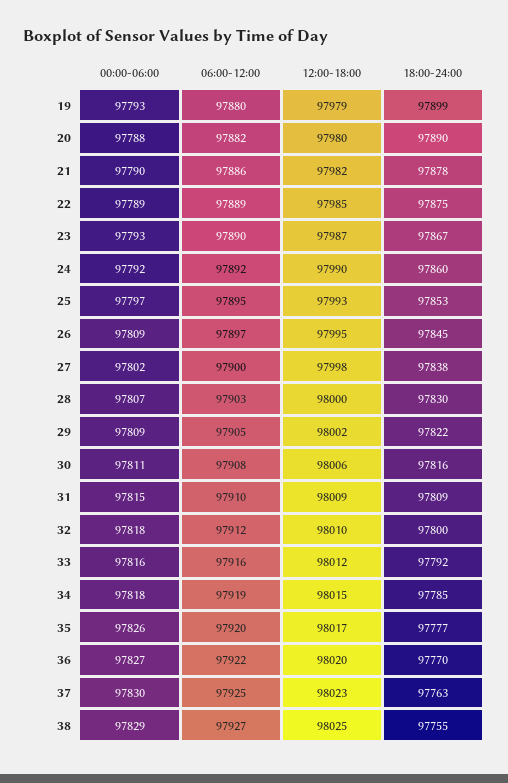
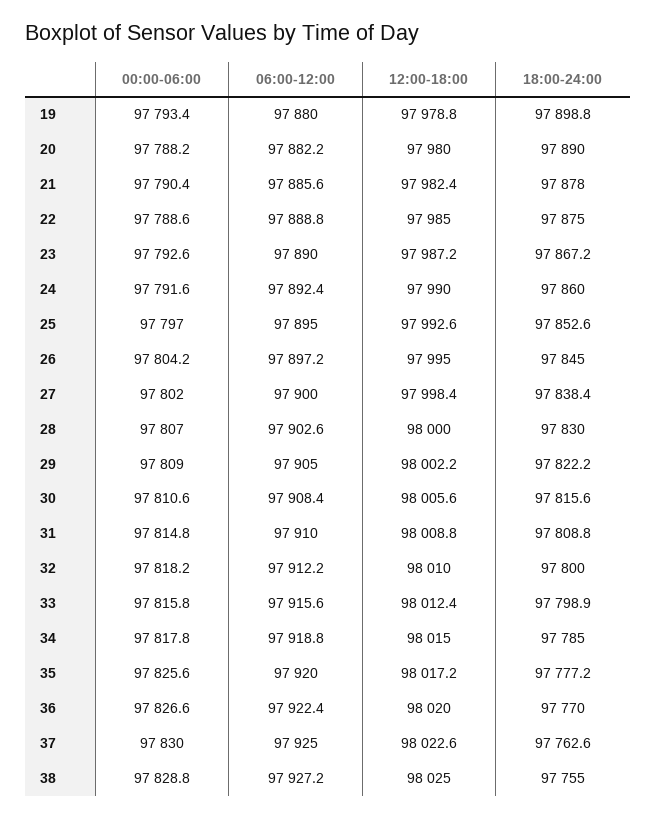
  {
    "00:00-06:00": {
      "19": 97793.4,
      "20": 97788.2,
      "21": 97790.4,
      "22": 97788.6,
      "23": 97792.6,
      "24": 97791.6,
      "25": 97797,
-     "26": 97809,
+     "26": 97804.2,
      "27": 97802,
      "28": 97807,
      "29": 97809,
      "30": 97810.6,
      "31": 97814.8,
      "32": 97818.2,
      "33": 97815.8,
      "34": 97817.8,
      "35": 97825.6,
      "36": 97826.6,
      "37": 97830,
      "38": 97828.8
    },
    "06:00-12:00": {
      "19": 97880,
      "20": 97882.2,
      "21": 97885.6,
      "22": 97888.8,
      "23": 97890,
      "24": 97892.4,
      "25": 97895,
      "26": 97897.2,
      "27": 97900,
      "28": 97902.6,
      "29": 97905,
      "30": 97908.4,
      "31": 97910,
      "32": 97912.2,
      "33": 97915.6,
      "34": 97918.8,
      "35": 97920,
      "36": 97922.4,
      "37": 97925,
      "38": 97927.2
    },
    "12:00-18:00": {
      "19": 97978.8,
      "20": 97980,
      "21": 97982.4,
      "22": 97985,
      "23": 97987.2,
      "24": 97990,
      "25": 97992.6,
      "26": 97995,
      "27": 97998.4,
      "28": 98000,
      "29": 98002.2,
      "30": 98005.6,
      "31": 98008.8,
      "32": 98010,
      "33": 98012.4,
      "34": 98015,
      "35": 98017.2,
      "36": 98020,
      "37": 98022.6,
      "38": 98025
    },
    "18:00-24:00": {
      "19": 97898.8,
      "20": 97890,
      "21": 97878,
      "22": 97875,
      "23": 97867.2,
      "24": 97860,
      "25": 97852.6,
      "26": 97845,
      "27": 97838.4,
      "28": 97830,
      "29": 97822.2,
      "30": 97815.6,
      "31": 97808.8,
      "32": 97800,
-     "33": 97792,
+     "33": 97798.9,
      "34": 97785,
      "35": 97777.2,
      "36": 97770,
      "37": 97762.6,
      "38": 97755
    }
  }

